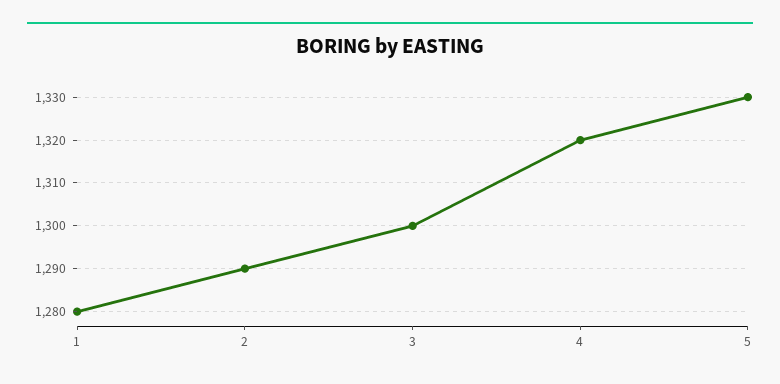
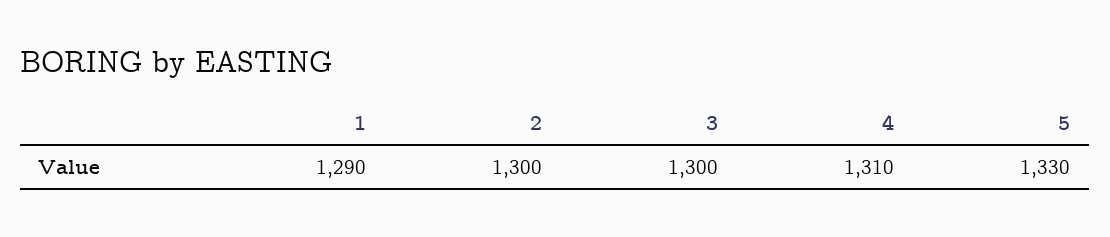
  {
-   "1": 1280,
+   "1": 1290,
-   "2": 1290,
+   "2": 1300,
    "3": 1300,
-   "4": 1320,
+   "4": 1310,
    "5": 1330
  }

